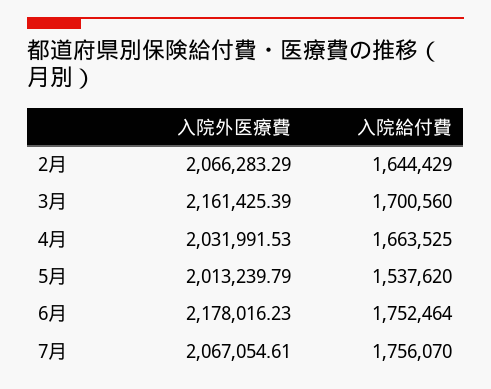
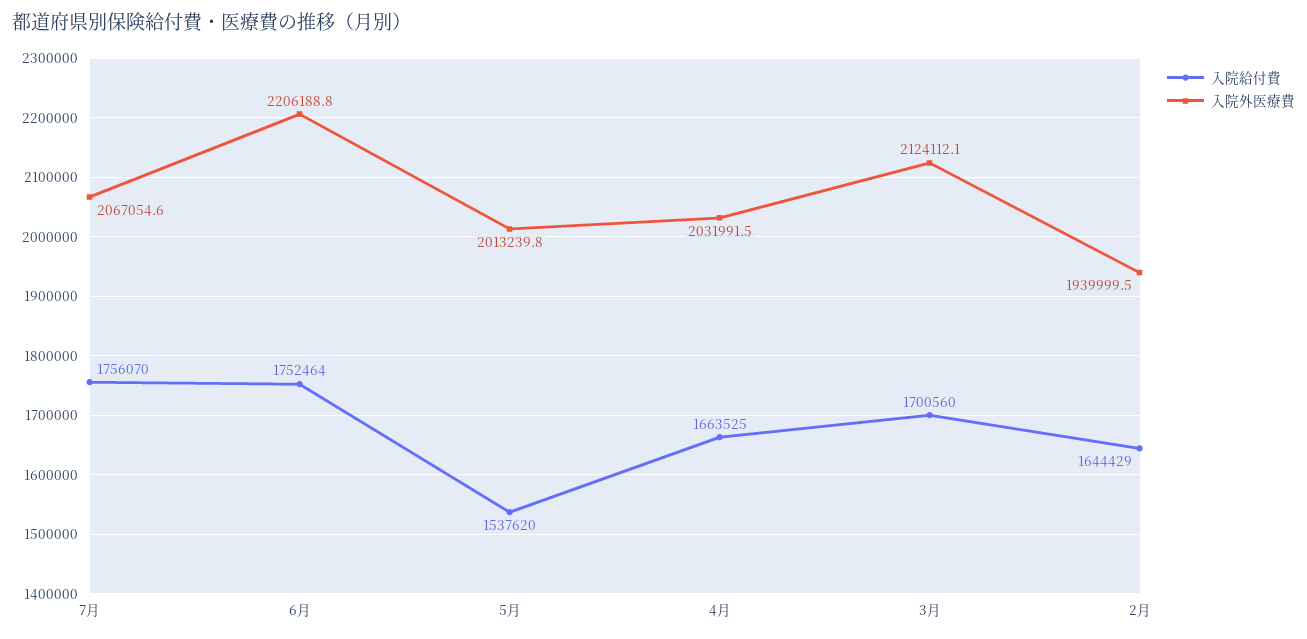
  {
    "入院外医療費": {
-     "2月": 2066283.29,
+     "2月": 1939999.5,
-     "3月": 2161425.39,
+     "3月": 2124112.1,
      "4月": 2031991.53,
      "5月": 2013239.79,
-     "6月": 2178016.23,
+     "6月": 2206188.8,
      "7月": 2067054.61
    },
    "入院給付費": {
      "2月": 1644429,
      "3月": 1700560,
      "4月": 1663525,
      "5月": 1537620,
      "6月": 1752464,
      "7月": 1756070
    }
  }

